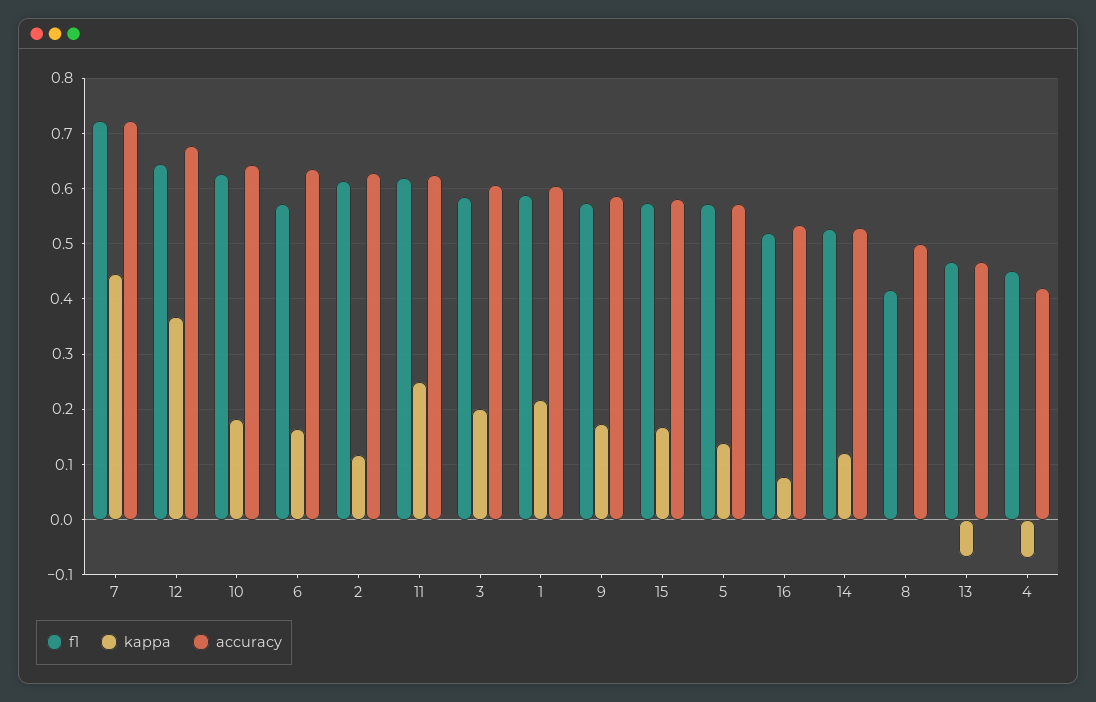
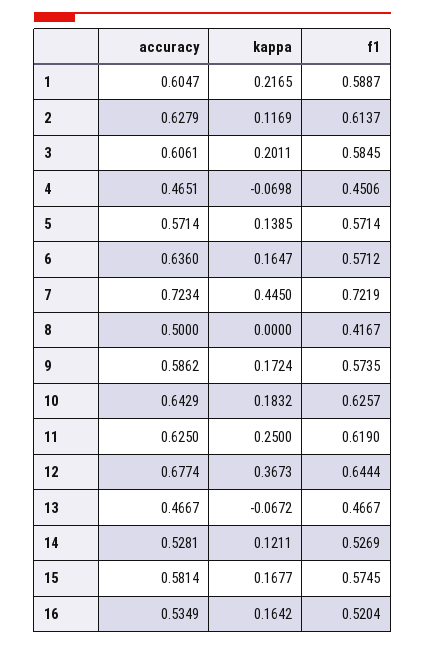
  {
    "f1": {
      "7": 0.7219,
      "12": 0.6444,
      "10": 0.6257,
      "6": 0.5712,
      "2": 0.6137,
      "11": 0.619,
      "3": 0.5845,
      "1": 0.5887,
      "9": 0.5735,
      "15": 0.5745,
      "5": 0.5714,
      "16": 0.5204,
      "14": 0.5269,
      "8": 0.4167,
      "13": 0.4667,
      "4": 0.4506
    },
    "kappa": {
      "7": 0.445,
      "12": 0.3673,
      "10": 0.1832,
      "6": 0.1647,
      "2": 0.1169,
      "11": 0.25,
      "3": 0.2011,
      "1": 0.2165,
      "9": 0.1724,
      "15": 0.1677,
      "5": 0.1385,
-     "16": 0.08,
+     "16": 0.1642,
      "14": 0.1211,
      "8": 0,
      "13": -0.0672,
      "4": -0.0698
    },
    "accuracy": {
      "7": 0.7234,
      "12": 0.6774,
      "10": 0.6429,
      "6": 0.636,
      "2": 0.6279,
      "11": 0.625,
      "3": 0.6061,
      "1": 0.6047,
      "9": 0.5862,
      "15": 0.5814,
      "5": 0.5714,
      "16": 0.5349,
      "14": 0.5281,
      "8": 0.5,
      "13": 0.4667,
-     "4": 0.42
+     "4": 0.4651
    }
  }

